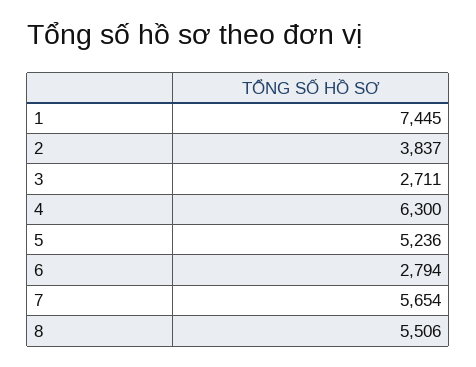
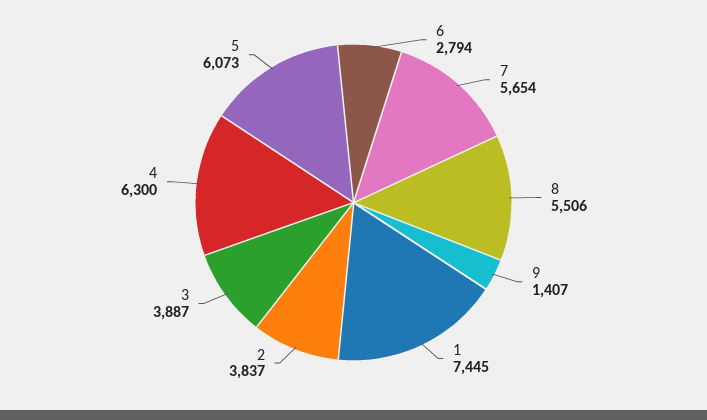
  {
    "1": 7445,
    "2": 3837,
-   "3": 2711,
+   "3": 3887,
    "4": 6300,
-   "5": 5236,
+   "5": 6073,
    "6": 2794,
    "7": 5654,
-   "8": 5506
+   "8": 5506,
+   "9": 1407
  }

